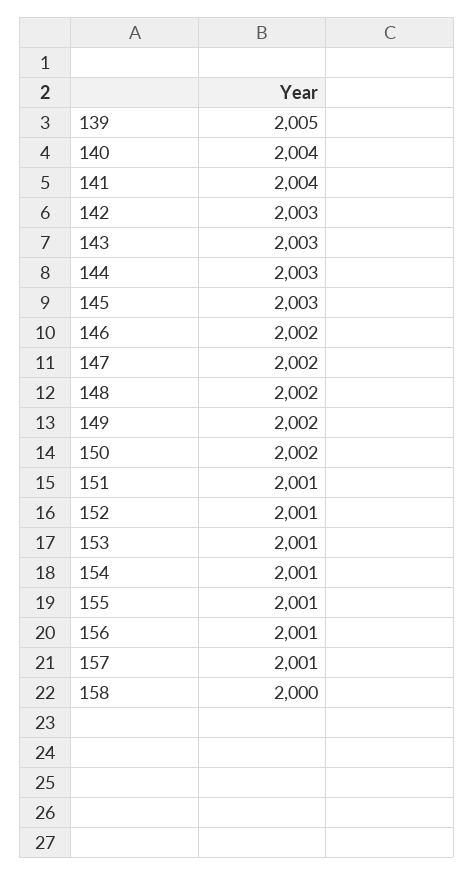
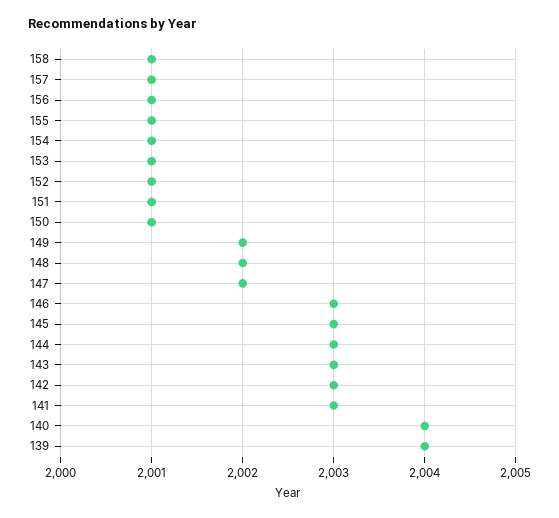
  {
-   "139": 2005,
+   "139": 2004,
    "140": 2004,
-   "141": 2004,
+   "141": 2003,
    "142": 2003,
    "143": 2003,
    "144": 2003,
    "145": 2003,
-   "146": 2002,
+   "146": 2003,
    "147": 2002,
    "148": 2002,
    "149": 2002,
-   "150": 2002,
+   "150": 2001,
    "151": 2001,
    "152": 2001,
    "153": 2001,
    "154": 2001,
    "155": 2001,
    "156": 2001,
    "157": 2001,
-   "158": 2000
+   "158": 2001
  }

